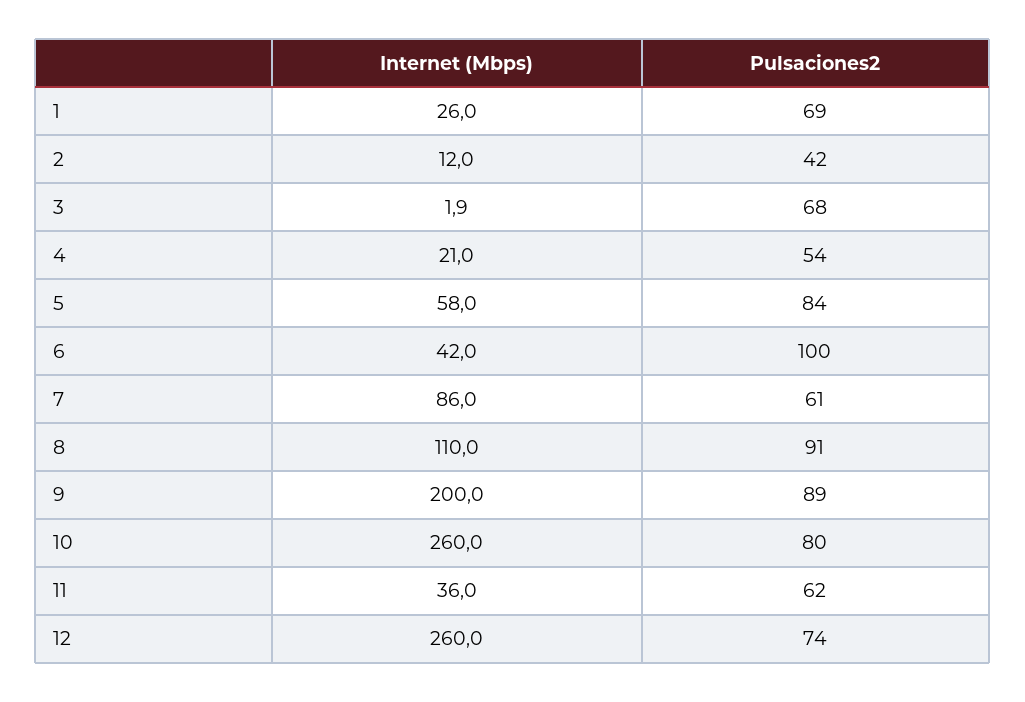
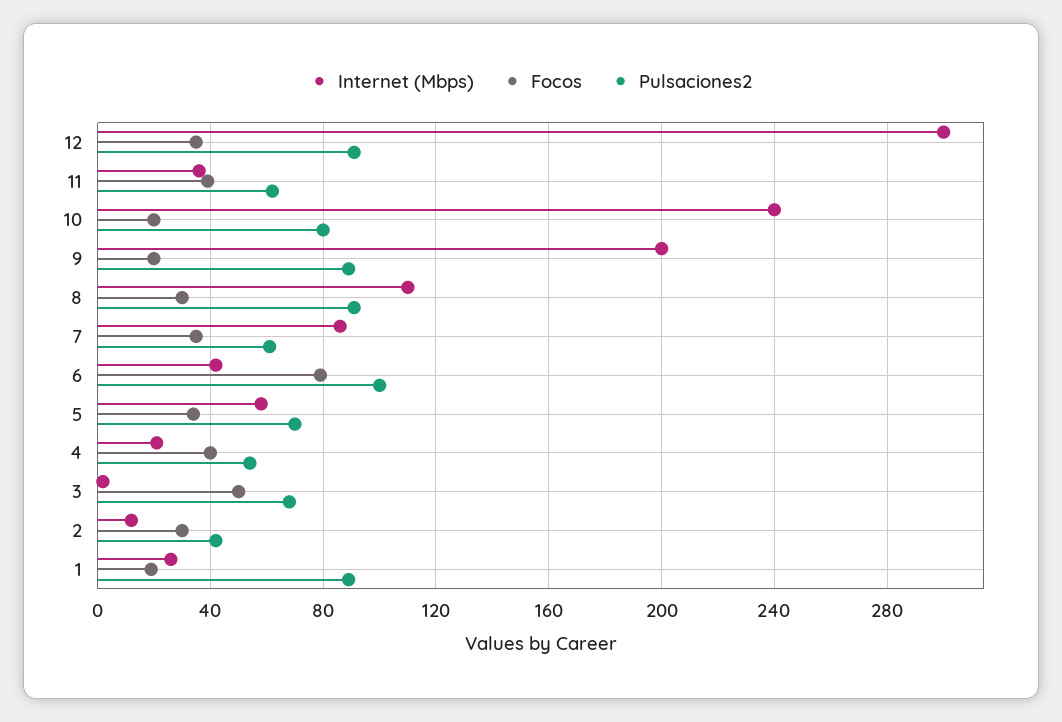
  {
    "Internet (Mbps)": {
      "1": 26,
      "2": 12,
      "3": 1.9,
      "4": 21,
      "5": 58,
      "6": 42,
      "7": 86,
      "8": 110,
      "9": 200,
-     "10": 260,
+     "10": 240,
      "11": 36,
-     "12": 260
+     "12": 300
    },
    "Pulsaciones2": {
-     "1": 69,
+     "1": 90,
      "2": 42,
      "3": 68,
      "4": 54,
-     "5": 84,
+     "5": 70,
      "6": 100,
      "7": 61,
      "8": 91,
      "9": 89,
      "10": 80,
      "11": 62,
-     "12": 74
+     "12": 90
-   }
+   },
+   "Focos": {
+     "12": 35,
+     "11": 40,
+     "10": 20,
+     "9": 20,
+     "8": 30,
+     "7": 35,
+     "6": 80,
+     "5": 35,
+     "4": 40,
+     "3": 50,
+     "2": 30,
+     "1": 20
+   }
  }

